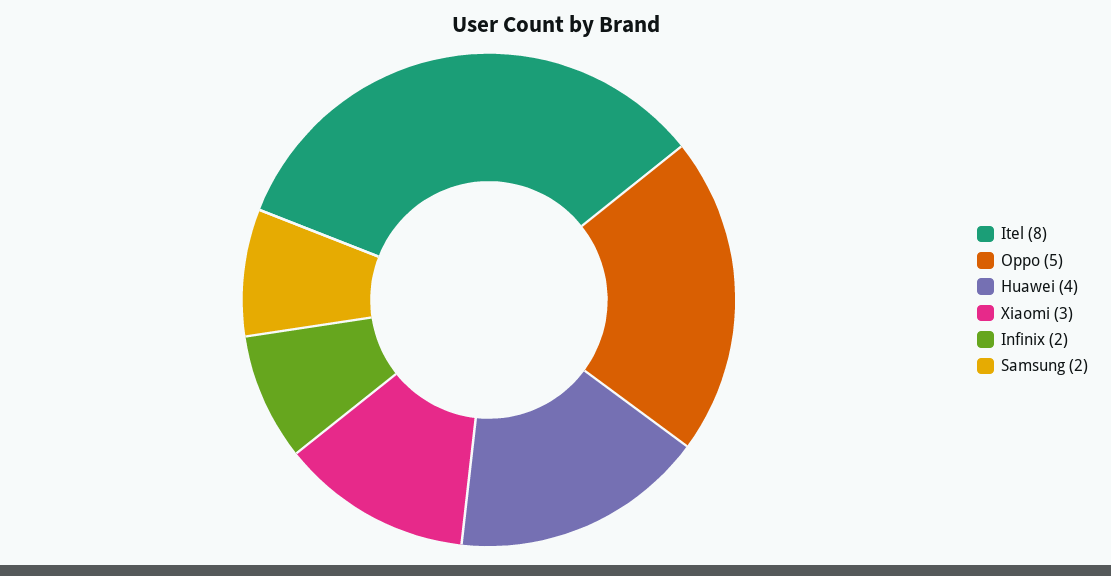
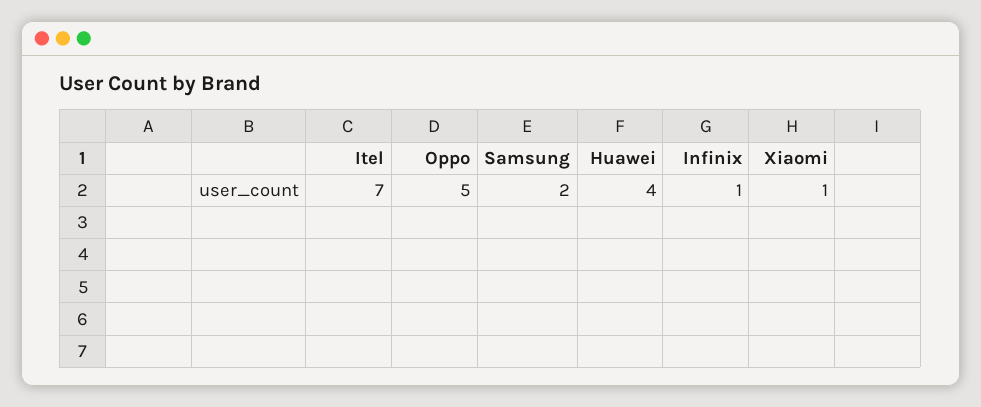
  {
-   "Itel": 8,
+   "Itel": 7,
    "Oppo": 5,
    "Huawei": 4,
-   "Xiaomi": 3,
+   "Xiaomi": 1,
-   "Infinix": 2,
+   "Infinix": 1,
    "Samsung": 2
  }

